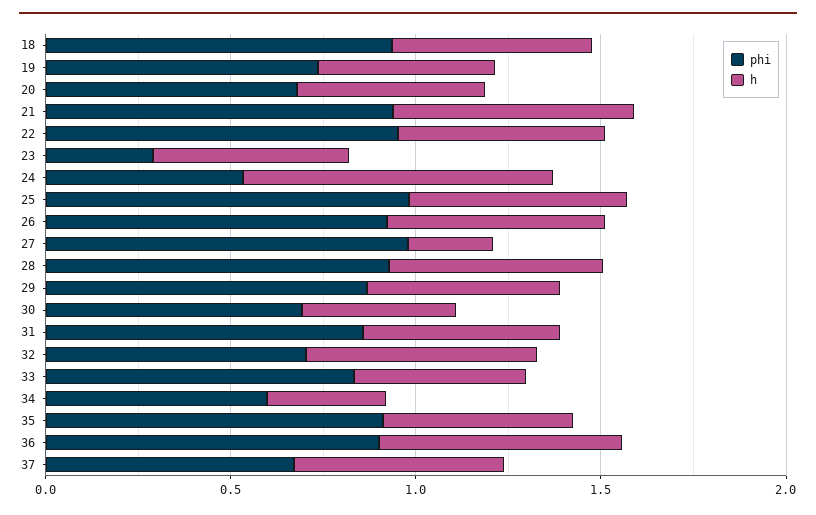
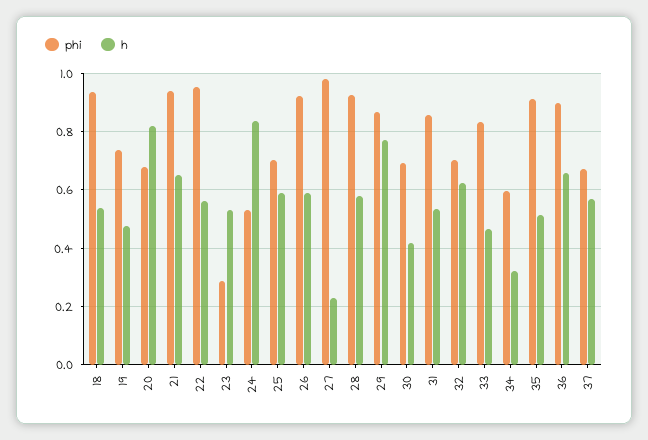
  {
    "phi": {
      "18": 0.925,
      "19": 0.725,
      "20": 0.675,
      "21": 0.95,
      "22": 0.95,
      "23": 0.3,
      "24": 0.525,
-     "25": 1,
+     "25": 0.7,
      "26": 0.925,
      "27": 0.975,
      "28": 0.925,
      "29": 0.875,
      "30": 0.7,
      "31": 0.85,
      "32": 0.7,
      "33": 0.825,
      "34": 0.6,
      "35": 0.9,
      "36": 0.9,
      "37": 0.675
    },
    "h": {
      "18": 0.55,
      "19": 0.475,
-     "20": 0.5,
+     "20": 0.825,
      "21": 0.65,
      "22": 0.55,
      "23": 0.525,
      "24": 0.85,
      "25": 0.6,
      "26": 0.6,
      "27": 0.225,
      "28": 0.575,
-     "29": 0.5,
+     "29": 0.775,
      "30": 0.425,
      "31": 0.525,
      "32": 0.625,
      "33": 0.475,
      "34": 0.325,
      "35": 0.525,
      "36": 0.65,
      "37": 0.575
    }
  }

